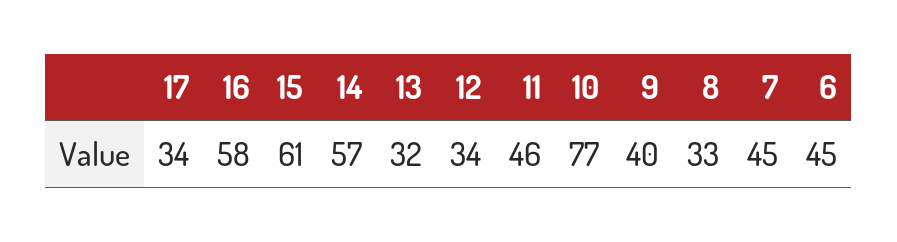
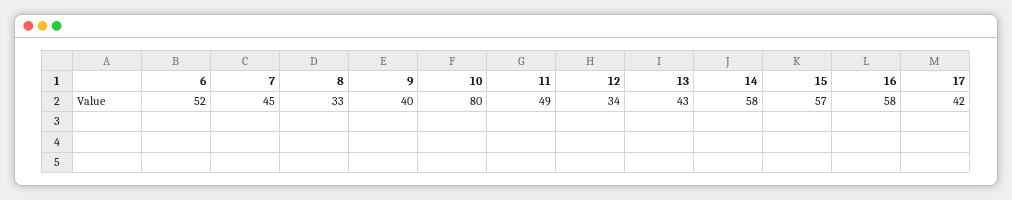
  {
-   "17": 34,
+   "17": 42,
    "16": 58,
-   "15": 61,
+   "15": 57,
-   "14": 57,
+   "14": 58,
-   "13": 32,
+   "13": 43,
    "12": 34,
-   "11": 46,
+   "11": 49,
-   "10": 77,
+   "10": 80,
    "9": 40,
    "8": 33,
    "7": 45,
-   "6": 45
+   "6": 52
  }

